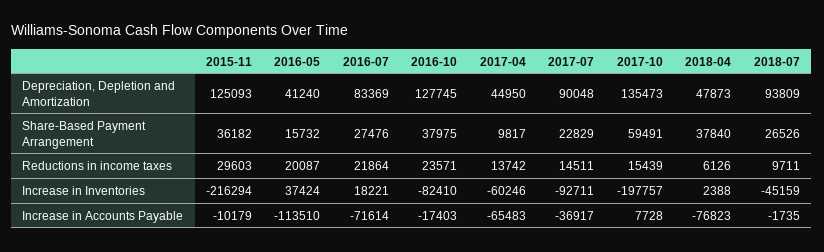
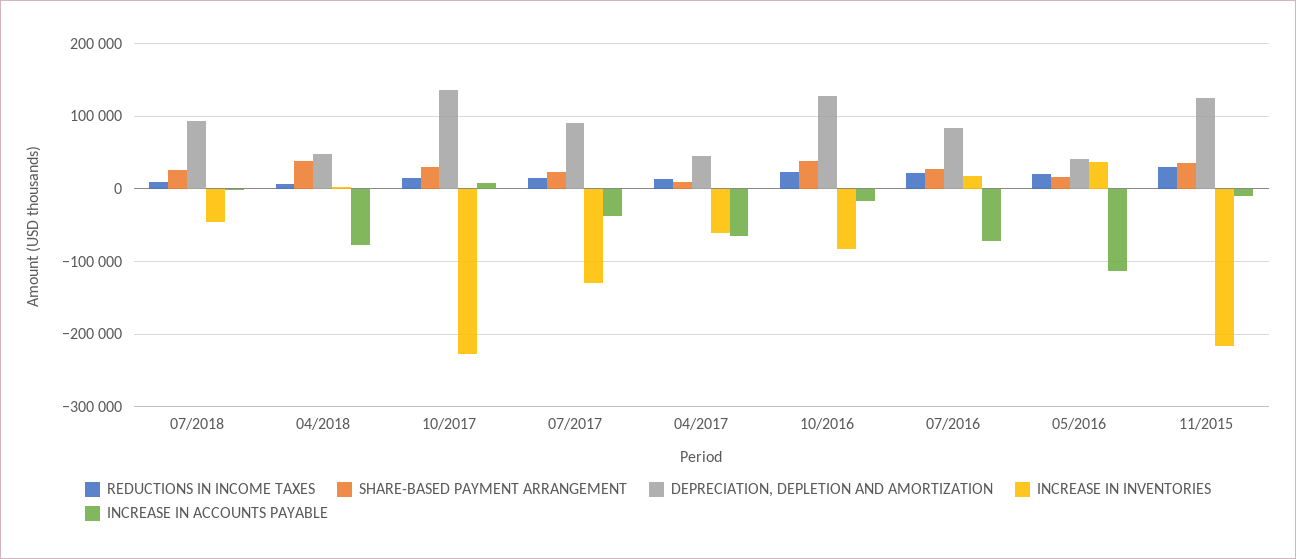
  {
    "Depreciation, Depletion and Amortization": {
      "2015-11": 125093,
      "2016-05": 41240,
      "2016-07": 83369,
      "2016-10": 127745,
      "2017-04": 44950,
      "2017-07": 90048,
      "2017-10": 135473,
      "2018-04": 47873,
      "2018-07": 93809
    },
    "Share-Based Payment Arrangement": {
      "2015-11": 36182,
      "2016-05": 15732,
      "2016-07": 27476,
      "2016-10": 37975,
      "2017-04": 9817,
      "2017-07": 22829,
-     "2017-10": 59491,
+     "2017-10": 30000,
      "2018-04": 37840,
      "2018-07": 26526
    },
    "Reductions in income taxes": {
      "2015-11": 29603,
      "2016-05": 20087,
      "2016-07": 21864,
      "2016-10": 23571,
      "2017-04": 13742,
      "2017-07": 14511,
      "2017-10": 15439,
      "2018-04": 6126,
      "2018-07": 9711
    },
    "Increase in Inventories": {
      "2015-11": -216294,
      "2016-05": 37424,
      "2016-07": 18221,
      "2016-10": -82410,
      "2017-04": -60246,
-     "2017-07": -92711,
+     "2017-07": -130000,
-     "2017-10": -197757,
+     "2017-10": -230000,
      "2018-04": 2388,
      "2018-07": -45159
    },
    "Increase in Accounts Payable": {
      "2015-11": -10179,
      "2016-05": -113510,
      "2016-07": -71614,
      "2016-10": -17403,
      "2017-04": -65483,
      "2017-07": -36917,
      "2017-10": 7728,
      "2018-04": -76823,
      "2018-07": -1735
    }
  }

